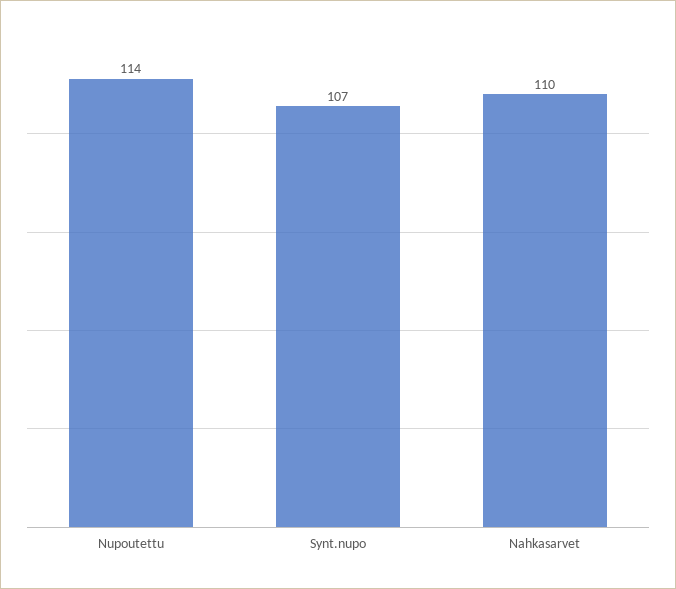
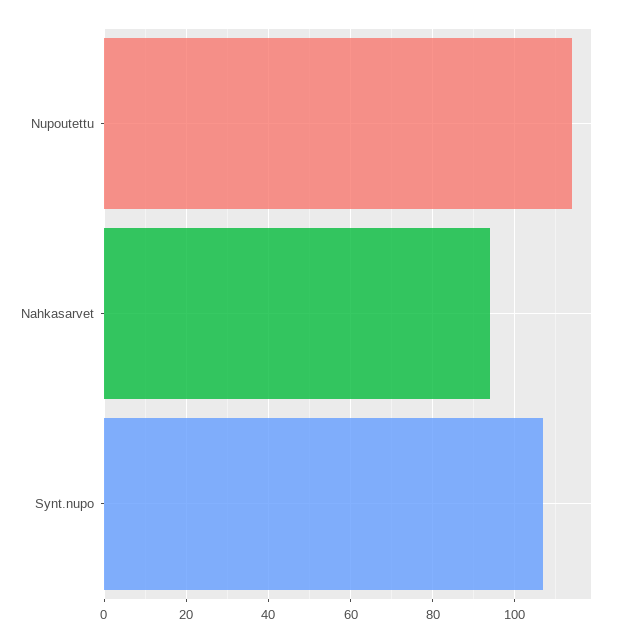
  {
    "Nupoutettu": 114,
    "Synt.nupo": 107,
-   "Nahkasarvet": 110
+   "Nahkasarvet": 95
  }

